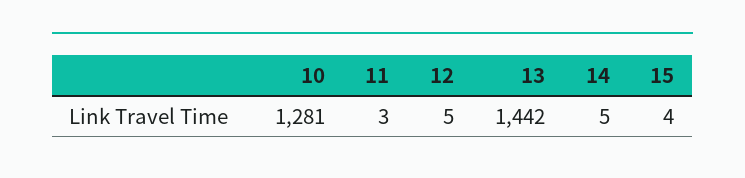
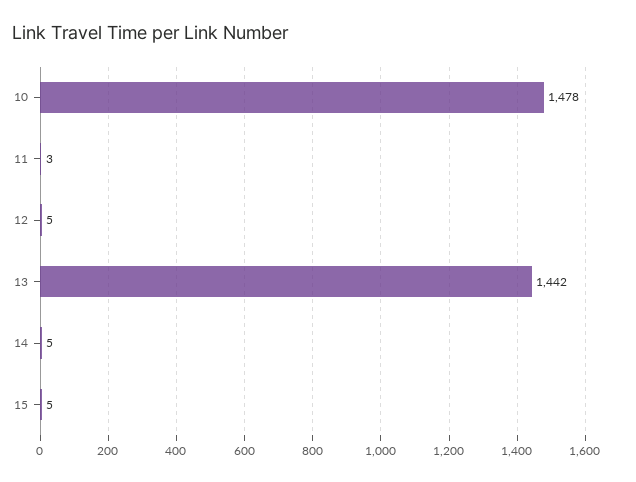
  {
-   "10": 1281,
+   "10": 1478,
    "11": 3,
    "12": 5,
    "13": 1442,
    "14": 5,
-   "15": 4
+   "15": 5
  }

